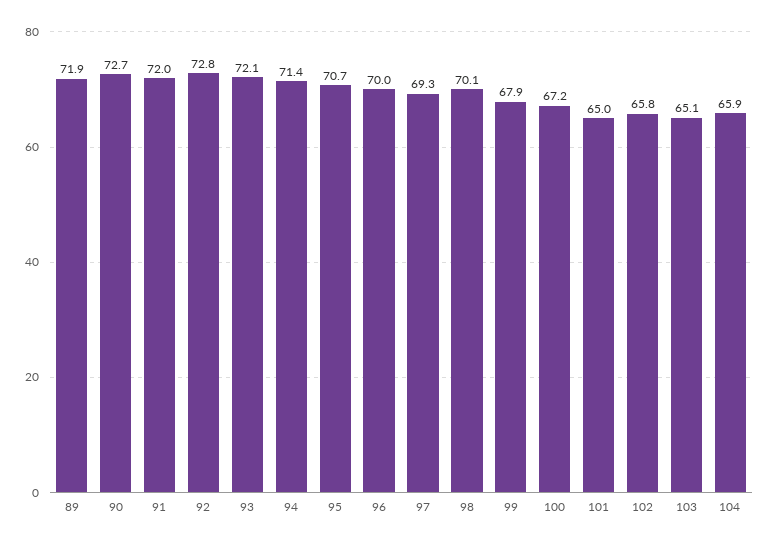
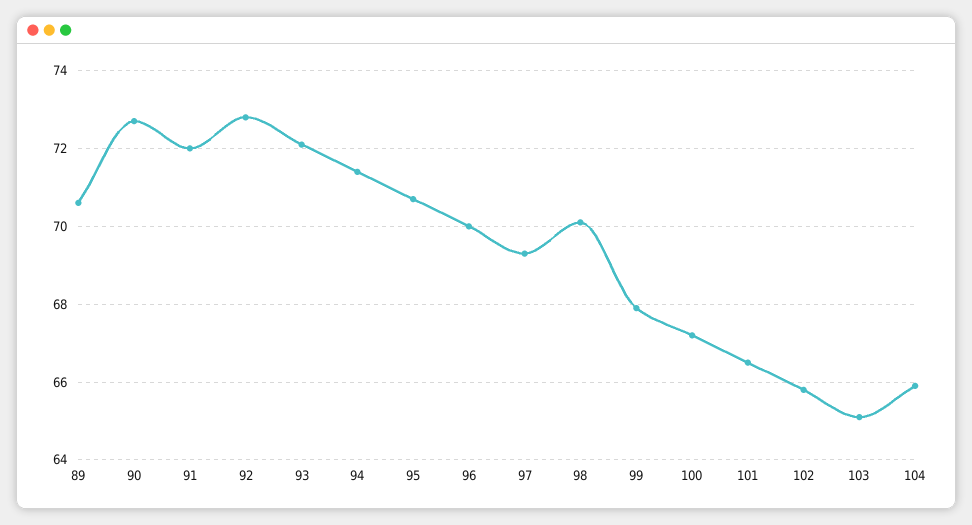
  {
-   "89": 71.9,
+   "89": 70.5,
    "90": 72.7,
    "91": 72,
    "92": 72.8,
    "93": 72.1,
    "94": 71.4,
    "95": 70.7,
    "96": 70,
    "97": 69.3,
    "98": 70.1,
    "99": 67.9,
    "100": 67.2,
-   "101": 65,
+   "101": 66.5,
    "102": 65.8,
    "103": 65.1,
    "104": 65.9
  }

